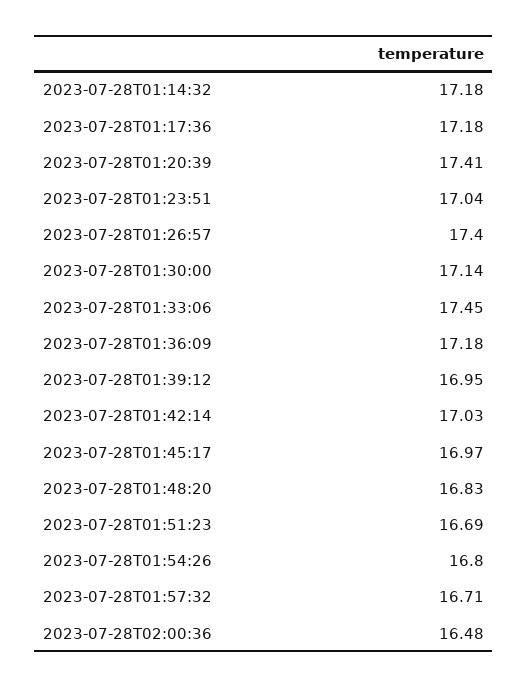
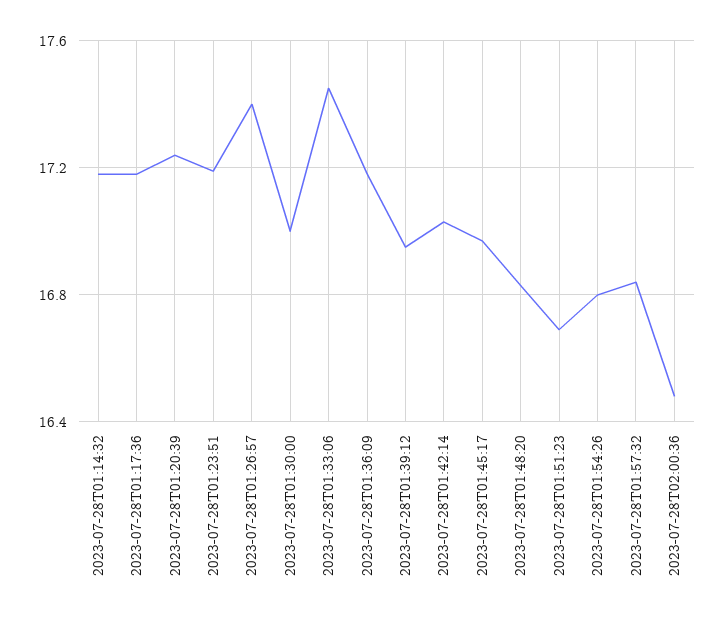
  {
    "2023-07-28T01:14:32": 17.18,
    "2023-07-28T01:17:36": 17.18,
-   "2023-07-28T01:20:39": 17.41,
+   "2023-07-28T01:20:39": 17.25,
-   "2023-07-28T01:23:51": 17.04,
+   "2023-07-28T01:23:51": 17.2,
    "2023-07-28T01:26:57": 17.4,
-   "2023-07-28T01:30:00": 17.14,
+   "2023-07-28T01:30:00": 17,
    "2023-07-28T01:33:06": 17.45,
    "2023-07-28T01:36:09": 17.18,
    "2023-07-28T01:39:12": 16.95,
    "2023-07-28T01:42:14": 17.03,
    "2023-07-28T01:45:17": 16.97,
    "2023-07-28T01:48:20": 16.83,
    "2023-07-28T01:51:23": 16.69,
    "2023-07-28T01:54:26": 16.8,
-   "2023-07-28T01:57:32": 16.71,
+   "2023-07-28T01:57:32": 16.85,
    "2023-07-28T02:00:36": 16.48
  }

